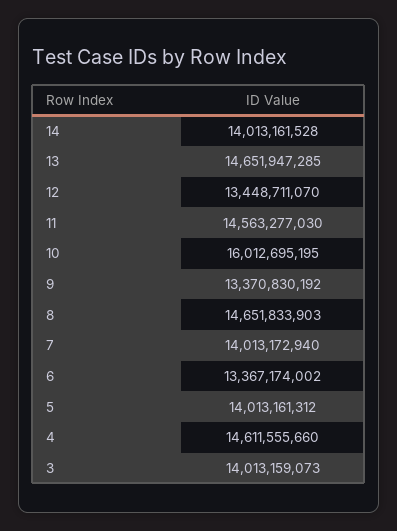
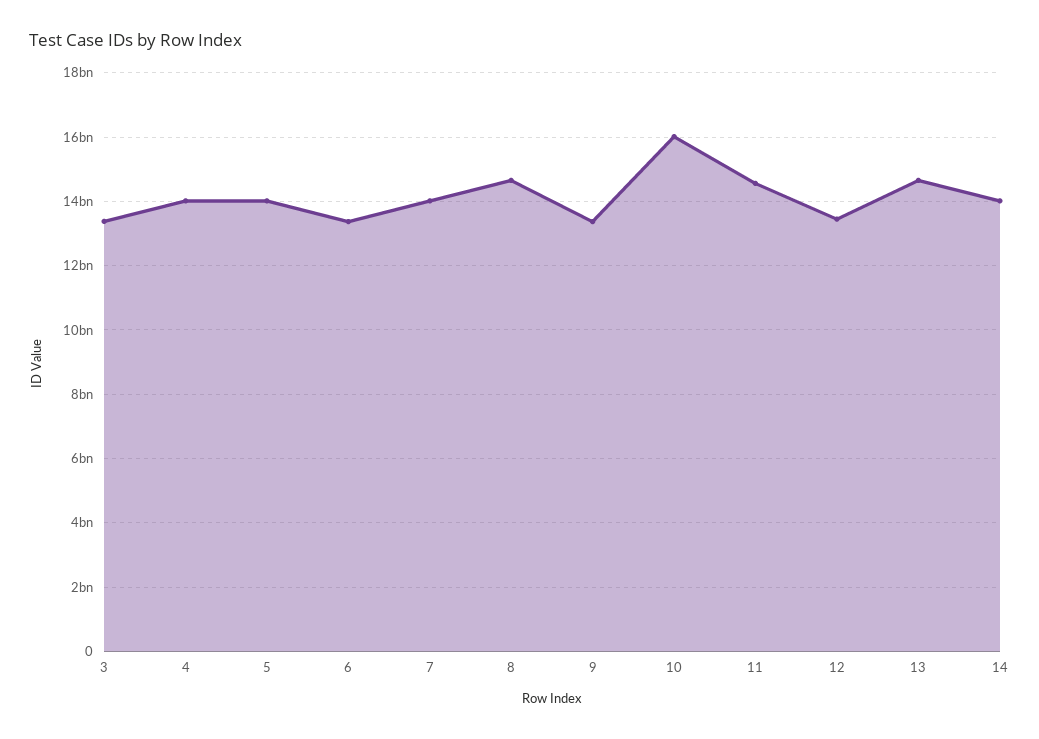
  {
    "14": 14013161528,
    "13": 14651947285,
    "12": 13448711070,
    "11": 14563277030,
    "10": 16012695195,
    "9": 13370830192,
    "8": 14651833903,
    "7": 14013172940,
    "6": 13367174002,
    "5": 14013161312,
-   "4": 14611555660,
+   "4": 14000000000,
-   "3": 14013159073
+   "3": 13400000000
  }

